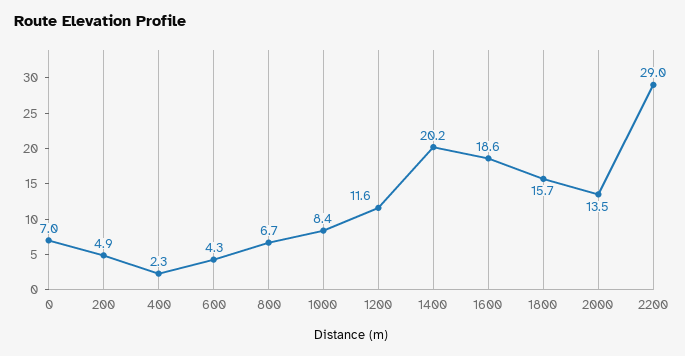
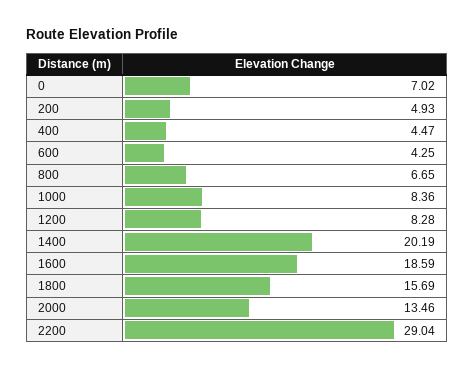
  {
    "0": 7.02,
    "200": 4.93,
-   "400": 2.3,
+   "400": 4.47,
    "600": 4.25,
    "800": 6.65,
    "1000": 8.36,
-   "1200": 11.6,
+   "1200": 8.28,
    "1400": 20.19,
    "1600": 18.59,
    "1800": 15.69,
    "2000": 13.46,
    "2200": 29.04
  }

